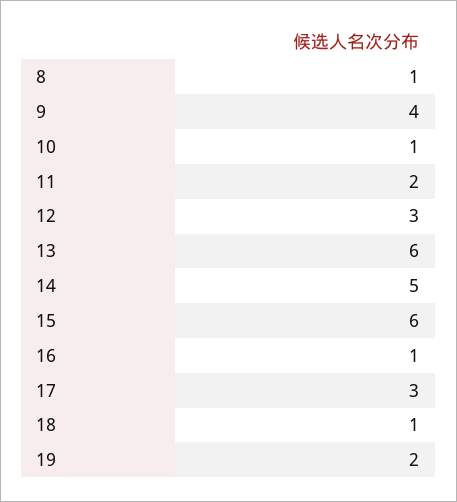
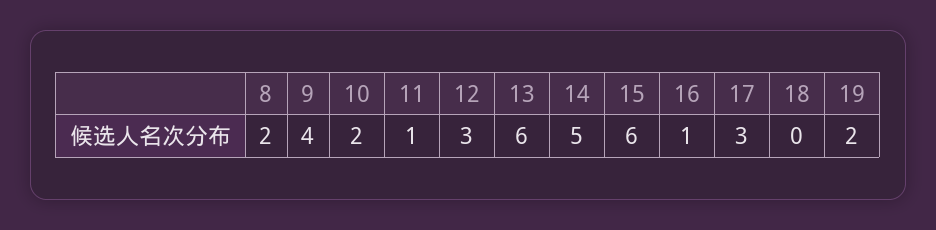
  {
-   "8": 1,
+   "8": 2,
    "9": 4,
-   "10": 1,
+   "10": 2,
-   "11": 2,
+   "11": 1,
    "12": 3,
    "13": 6,
    "14": 5,
    "15": 6,
    "16": 1,
    "17": 3,
-   "18": 1,
+   "18": 0,
    "19": 2
  }

